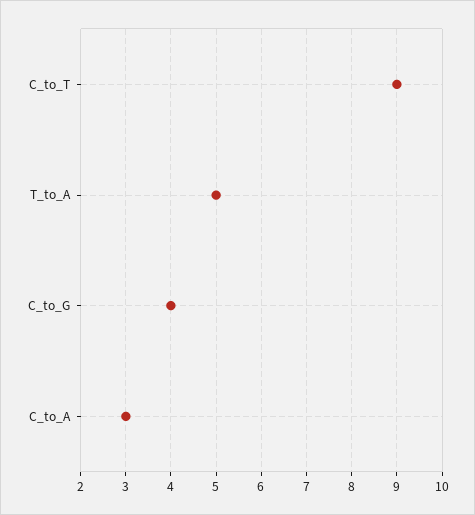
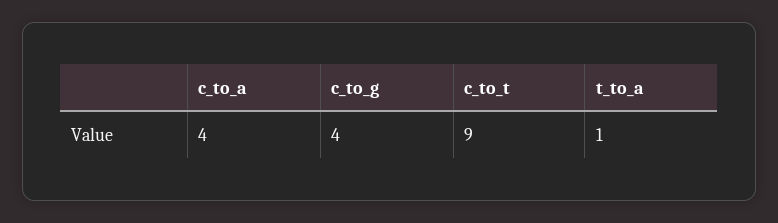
  {
    "C_to_T": 9,
-   "T_to_A": 5,
+   "T_to_A": 1,
    "C_to_G": 4,
-   "C_to_A": 3
+   "C_to_A": 4
  }

